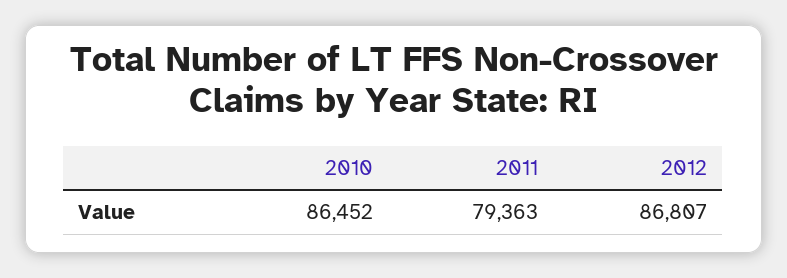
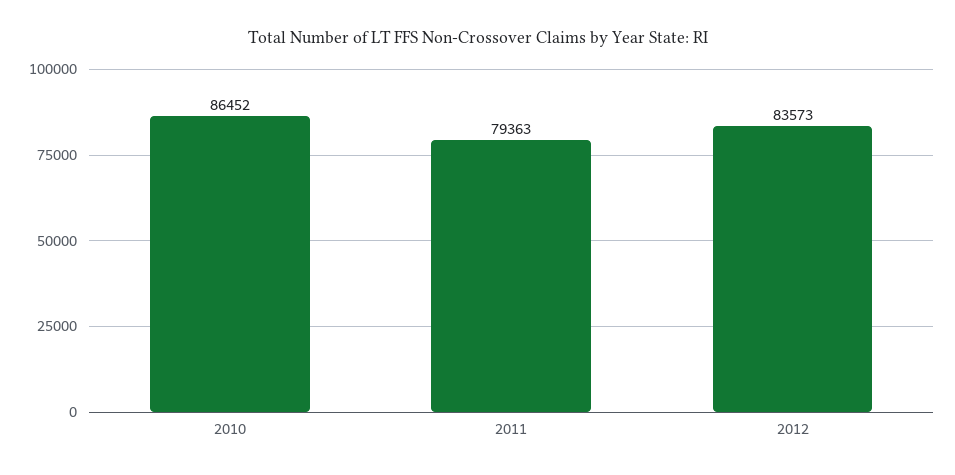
  {
    "2010": 86452,
    "2011": 79363,
-   "2012": 86807
+   "2012": 83573
  }

